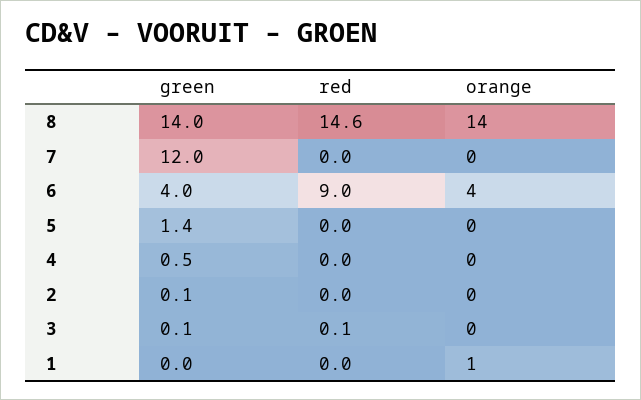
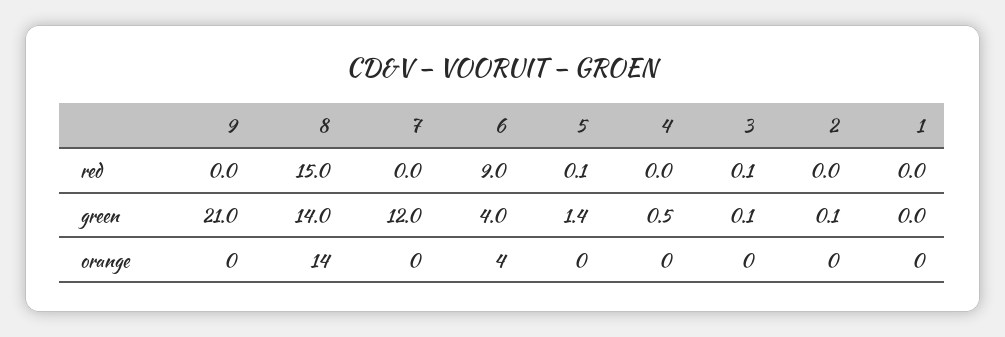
  {
    "green": {
      "8": 14,
      "7": 12,
      "6": 4,
      "5": 1.4,
      "4": 0.5,
      "2": 0.1,
      "3": 0.1,
-     "1": 0
+     "1": 0,
+     "9": 21
    },
    "red": {
-     "8": 14.6,
+     "8": 15,
      "7": 0,
      "6": 9,
-     "5": 0,
+     "5": 0.1,
      "4": 0,
      "2": 0,
      "3": 0.1,
-     "1": 0
+     "1": 0,
+     "9": 0
    },
    "orange": {
      "8": 14,
      "7": 0,
      "6": 4,
      "5": 0,
      "4": 0,
      "2": 0,
      "3": 0,
-     "1": 1
+     "1": 0,
+     "9": 0
    }
  }

